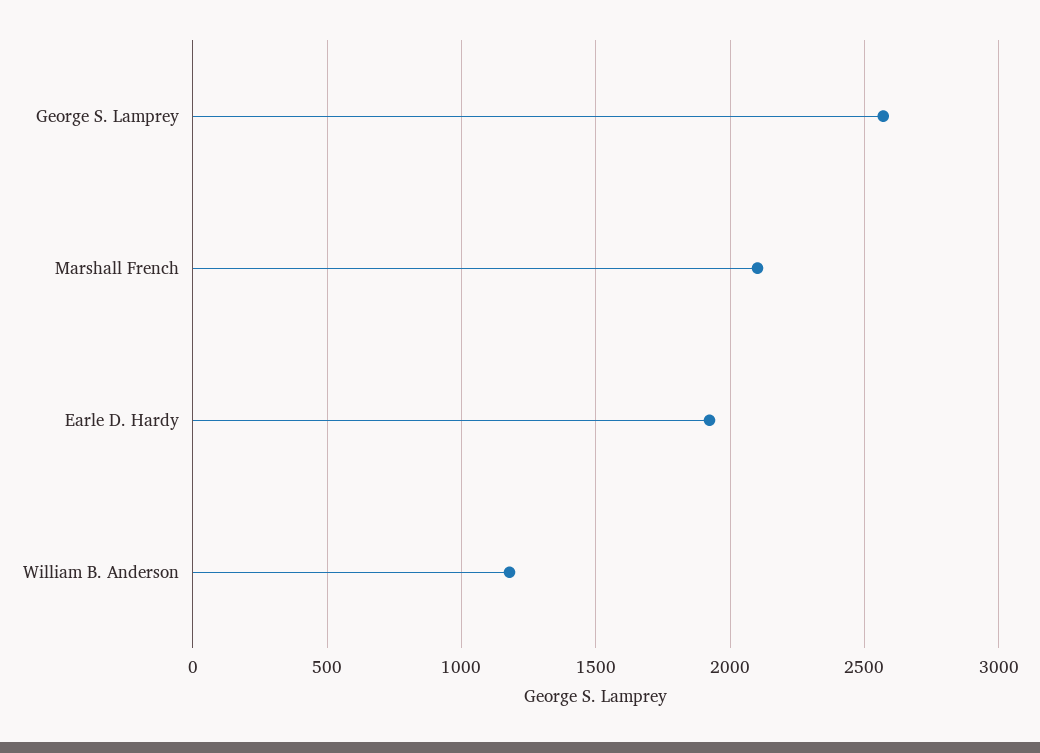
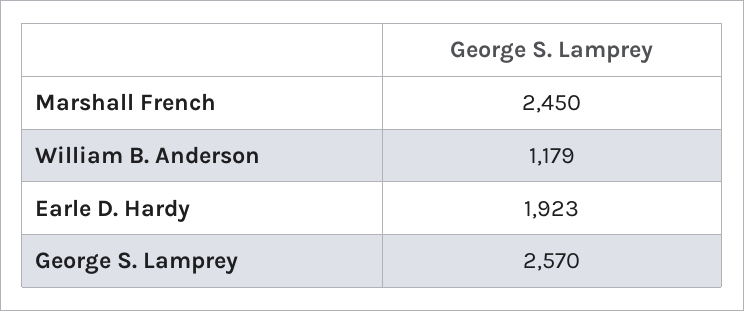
  {
    "George S. Lamprey": 2570,
-   "Marshall French": 2100,
+   "Marshall French": 2450,
    "Earle D. Hardy": 1923,
    "William B. Anderson": 1179
  }

